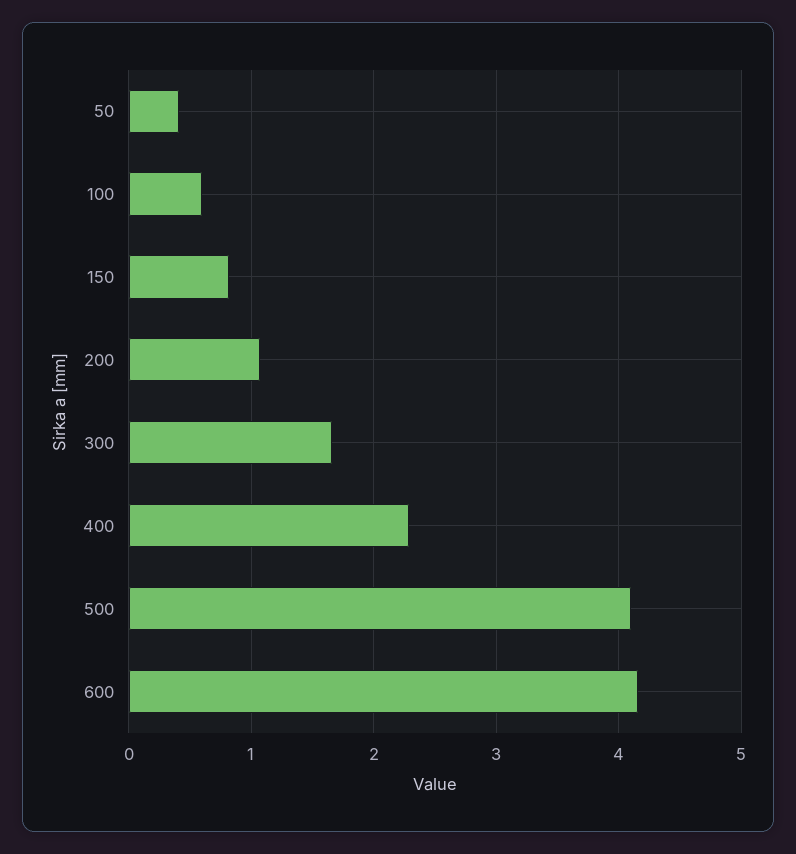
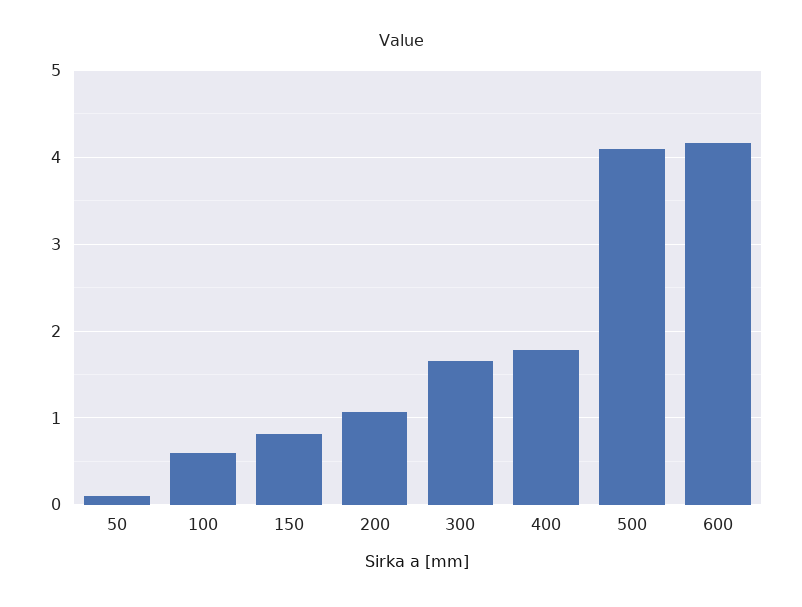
  {
-   "50": 0.4,
+   "50": 0.1,
    "100": 0.6,
    "150": 0.8,
    "200": 1.1,
    "300": 1.7,
-   "400": 2.3,
+   "400": 1.8,
    "500": 4.1,
    "600": 4.2
  }

